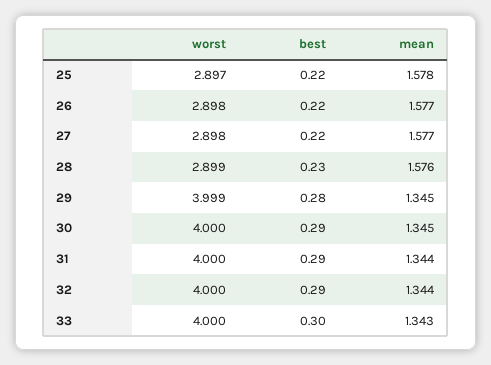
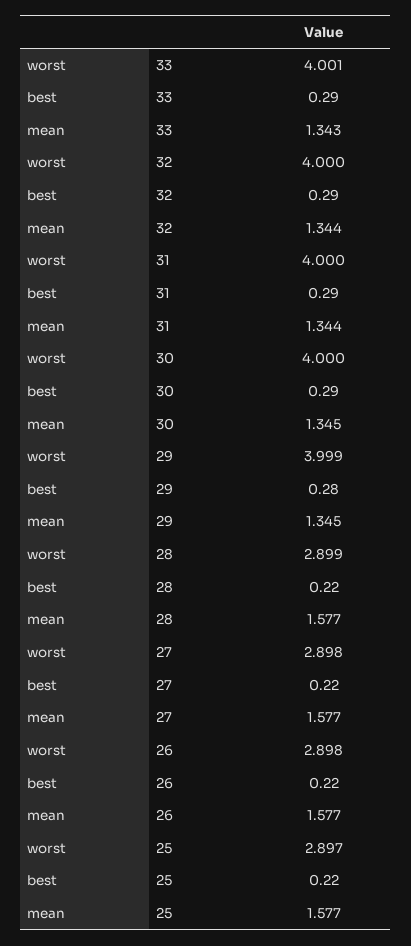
  {
    "worst": {
      "25": 2.897,
      "26": 2.898,
      "27": 2.898,
      "28": 2.899,
      "29": 3.999,
      "30": 4,
      "31": 4,
      "32": 4,
-     "33": 4
+     "33": 4.001
    },
    "best": {
      "25": 0.22,
      "26": 0.22,
      "27": 0.22,
-     "28": 0.23,
+     "28": 0.22,
      "29": 0.28,
      "30": 0.29,
      "31": 0.29,
      "32": 0.29,
-     "33": 0.3
+     "33": 0.29
    },
    "mean": {
-     "25": 1.578,
+     "25": 1.577,
      "26": 1.577,
      "27": 1.577,
-     "28": 1.576,
+     "28": 1.577,
      "29": 1.345,
      "30": 1.345,
      "31": 1.344,
      "32": 1.344,
      "33": 1.343
    }
  }

